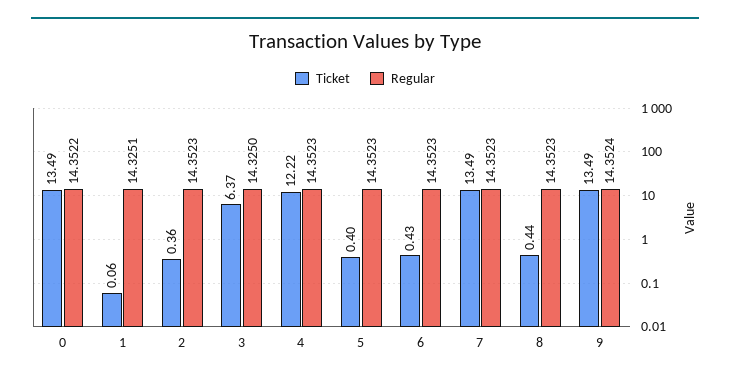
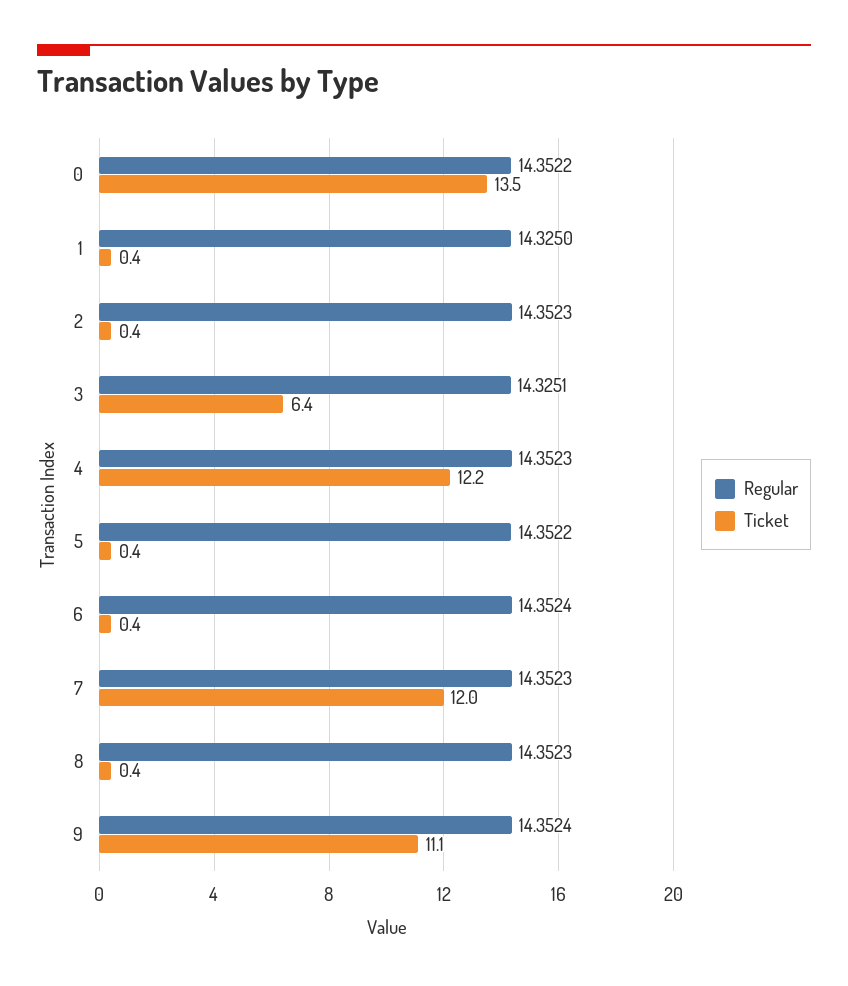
  {
    "Ticket": {
      "0": 13.49,
-     "1": 0.06,
+     "1": 0.4,
      "2": 0.36,
      "3": 6.37,
      "4": 12.22,
      "5": 0.4,
      "6": 0.43,
-     "7": 13.49,
+     "7": 12,
      "8": 0.44,
-     "9": 13.49
+     "9": 11.1
    },
    "Regular": {
      "0": 14.3522,
-     "1": 14.3251,
+     "1": 14.325,
      "2": 14.3523,
-     "3": 14.325,
+     "3": 14.3251,
      "4": 14.3523,
-     "5": 14.3523,
+     "5": 14.3522,
-     "6": 14.3523,
+     "6": 14.3524,
      "7": 14.3523,
      "8": 14.3523,
      "9": 14.3524
    }
  }

